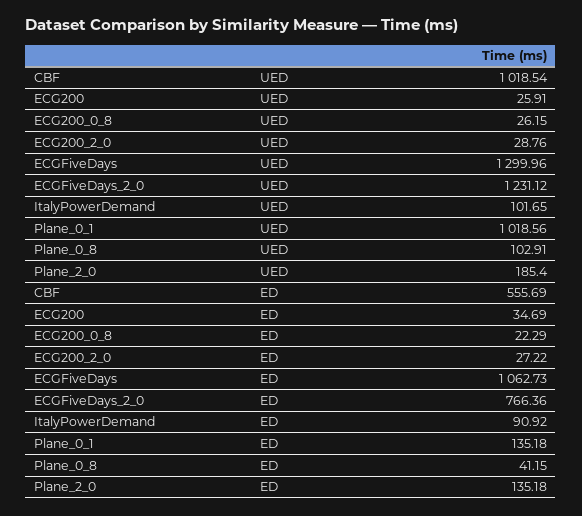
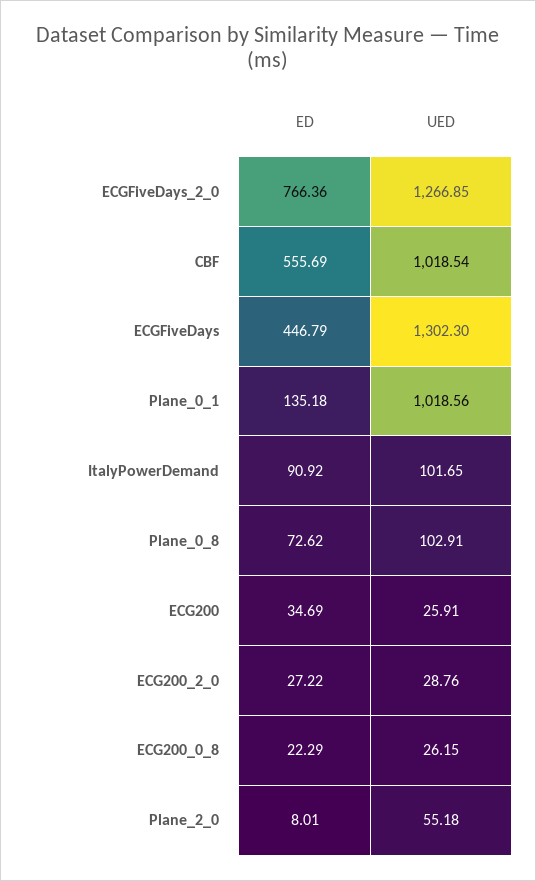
  {
    "CBF": {
      "UED": 1018.54,
      "ED": 555.69
    },
    "ECG200": {
      "UED": 25.91,
      "ED": 34.69
    },
    "ECG200_0_8": {
      "UED": 26.15,
      "ED": 22.29
    },
    "ECG200_2_0": {
      "UED": 28.76,
      "ED": 27.22
    },
    "ECGFiveDays": {
-     "UED": 1299.96,
+     "UED": 1302.3,
-     "ED": 1062.73
+     "ED": 446.79
    },
    "ECGFiveDays_2_0": {
-     "UED": 1231.12,
+     "UED": 1266.85,
      "ED": 766.36
    },
    "ItalyPowerDemand": {
      "UED": 101.65,
      "ED": 90.92
    },
    "Plane_0_1": {
      "UED": 1018.56,
      "ED": 135.18
    },
    "Plane_0_8": {
      "UED": 102.91,
-     "ED": 41.15
+     "ED": 72.62
    },
    "Plane_2_0": {
-     "UED": 185.4,
+     "UED": 55.18,
-     "ED": 135.18
+     "ED": 8.01
    }
  }

